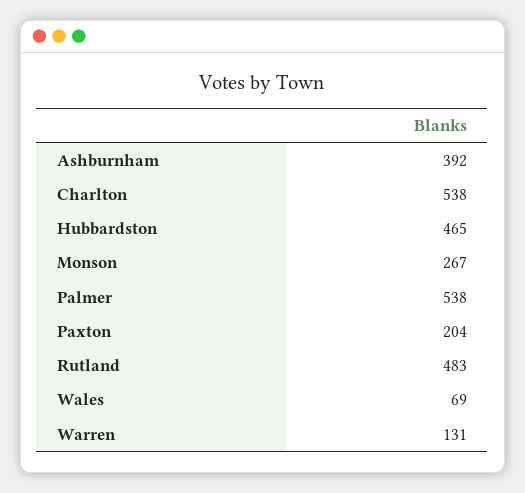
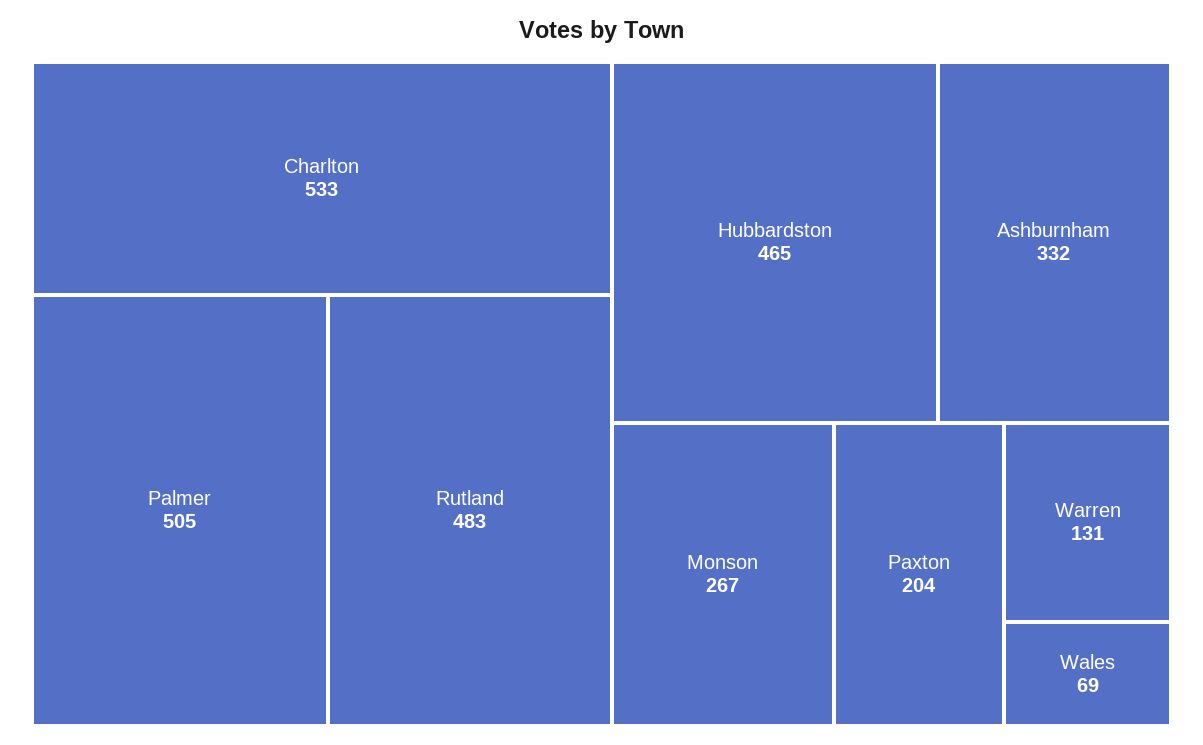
  {
-   "Ashburnham": 392,
+   "Ashburnham": 332,
-   "Charlton": 538,
+   "Charlton": 533,
    "Hubbardston": 465,
    "Monson": 267,
-   "Palmer": 538,
+   "Palmer": 505,
    "Paxton": 204,
    "Rutland": 483,
    "Wales": 69,
    "Warren": 131
  }

